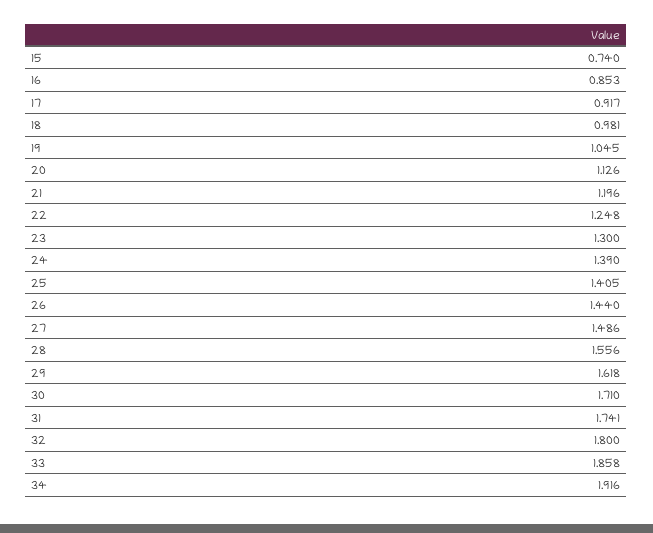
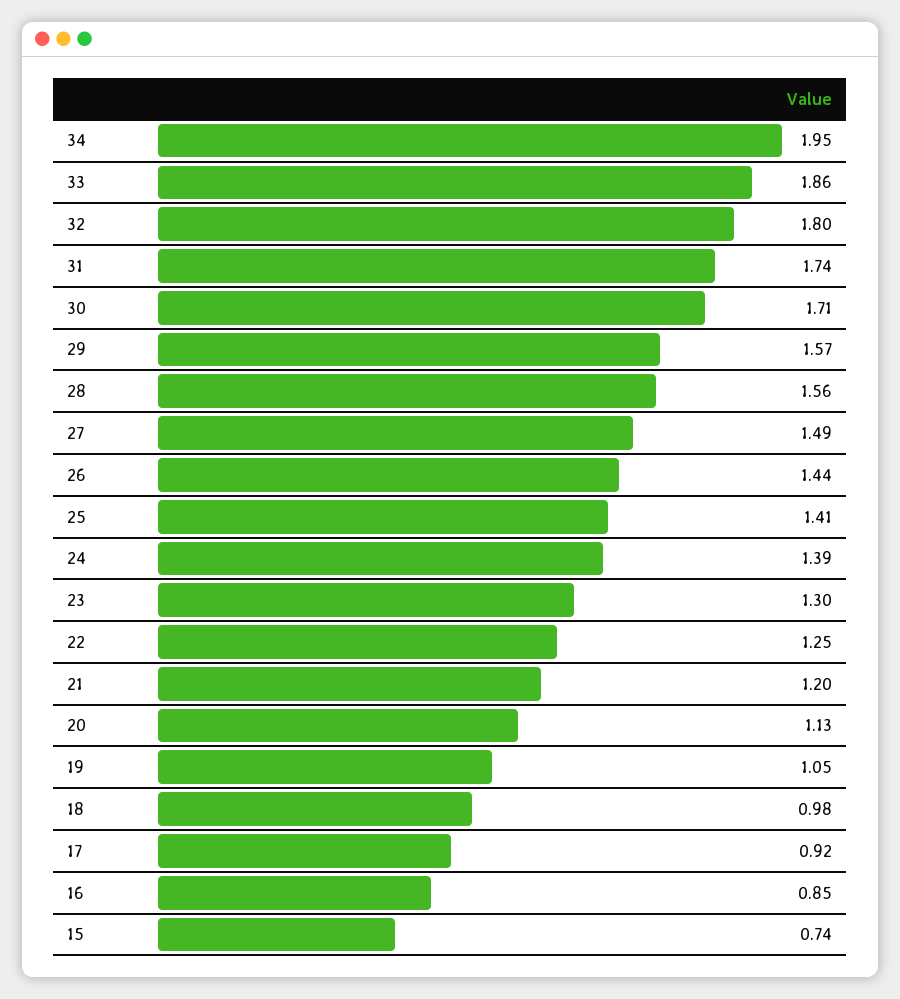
  {
    "15": 0.74,
    "16": 0.853,
    "17": 0.917,
    "18": 0.981,
    "19": 1.045,
    "20": 1.126,
    "21": 1.196,
    "22": 1.248,
    "23": 1.3,
    "24": 1.39,
    "25": 1.405,
    "26": 1.44,
    "27": 1.486,
    "28": 1.556,
-   "29": 1.618,
+   "29": 1.57,
    "30": 1.71,
    "31": 1.741,
    "32": 1.8,
    "33": 1.858,
-   "34": 1.916
+   "34": 1.95
  }

